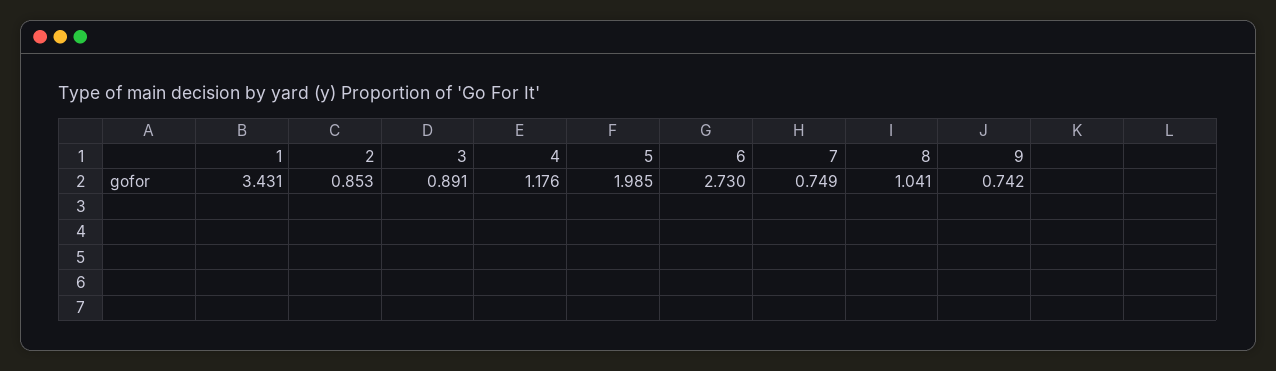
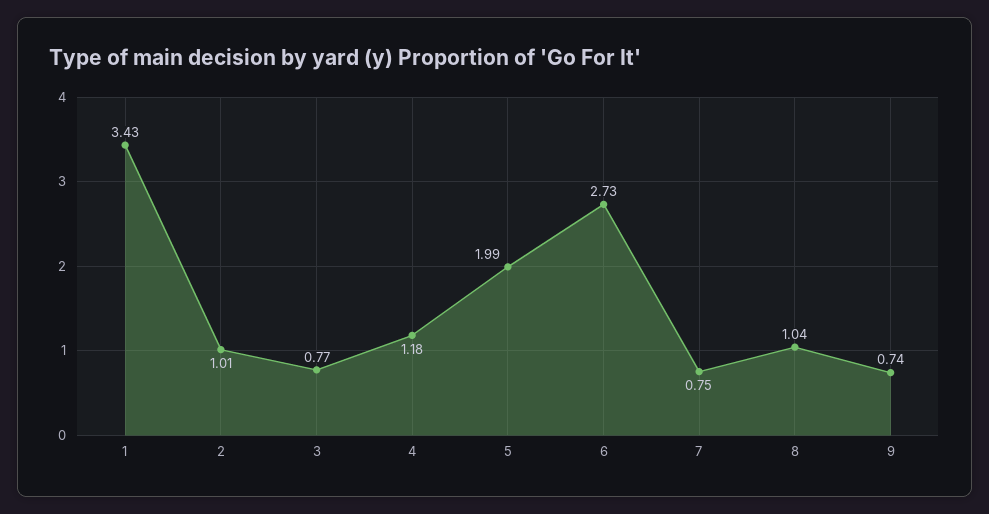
  {
    "1": 3.431,
-   "2": 0.853,
+   "2": 1.01,
-   "3": 0.891,
+   "3": 0.77,
    "4": 1.176,
    "5": 1.985,
    "6": 2.73,
    "7": 0.749,
    "8": 1.041,
    "9": 0.742
  }

